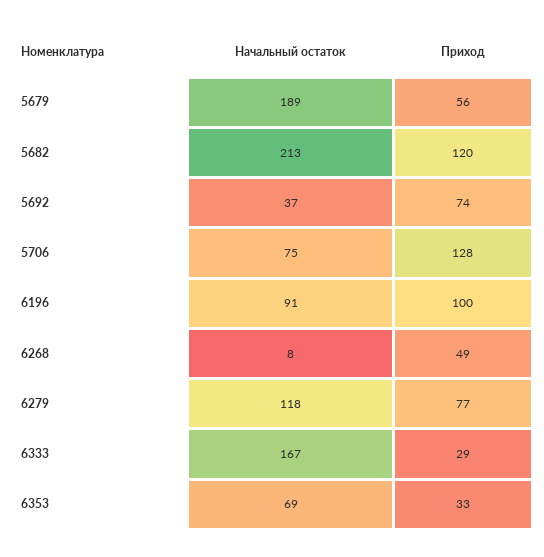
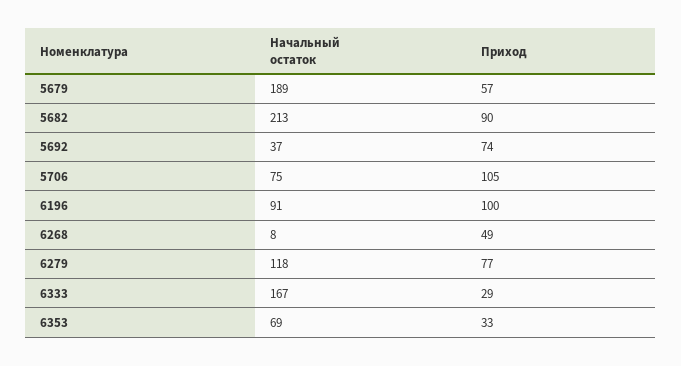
  {
    "Начальный остаток": {
      "5679": 189,
      "5682": 213,
      "5692": 37,
      "5706": 75,
      "6196": 91,
      "6268": 8,
      "6279": 118,
      "6333": 167,
      "6353": 69
    },
    "Приход": {
-     "5679": 56,
+     "5679": 57,
-     "5682": 120,
+     "5682": 90,
      "5692": 74,
-     "5706": 128,
+     "5706": 105,
      "6196": 100,
      "6268": 49,
      "6279": 77,
      "6333": 29,
      "6353": 33
    }
  }

